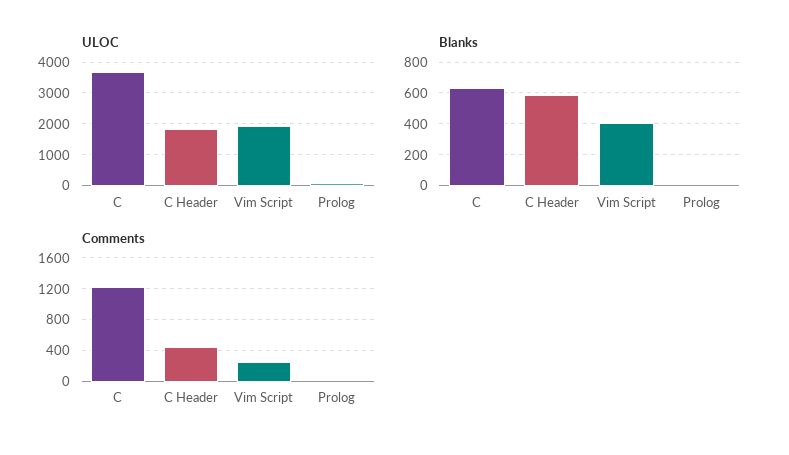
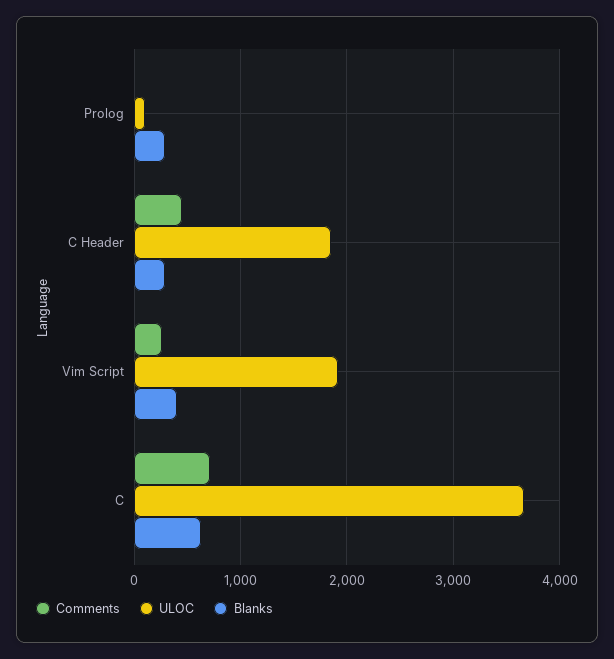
  {
    "ULOC": {
      "C": 3700,
      "C Header": 1800,
      "Vim Script": 1900,
      "Prolog": 100
    },
    "Blanks": {
      "C": 650,
-     "C Header": 600,
+     "C Header": 300,
      "Vim Script": 400,
-     "Prolog": 0
+     "Prolog": 300
    },
    "Comments": {
-     "C": 1200,
+     "C": 700,
      "C Header": 500,
      "Vim Script": 300,
      "Prolog": 0
    }
  }

